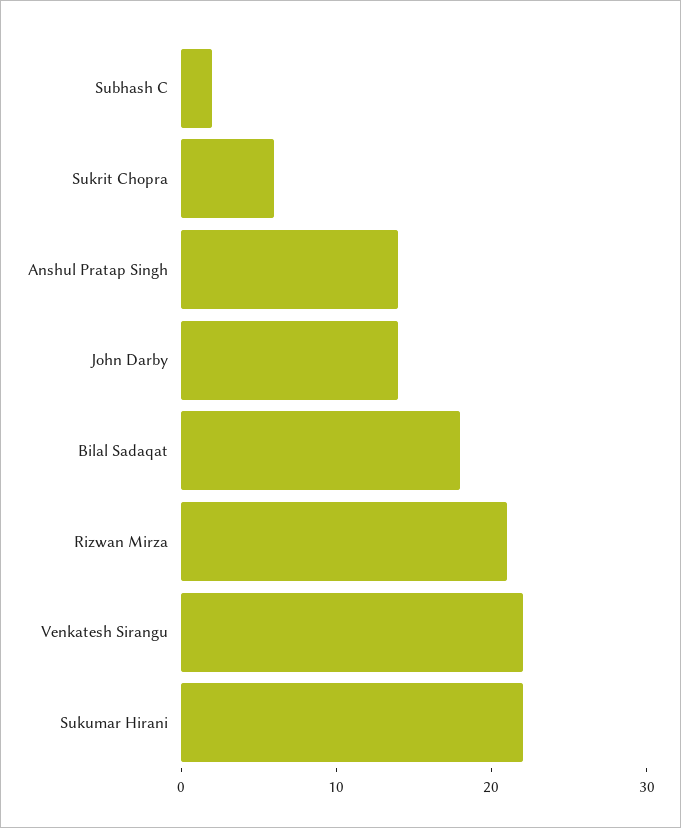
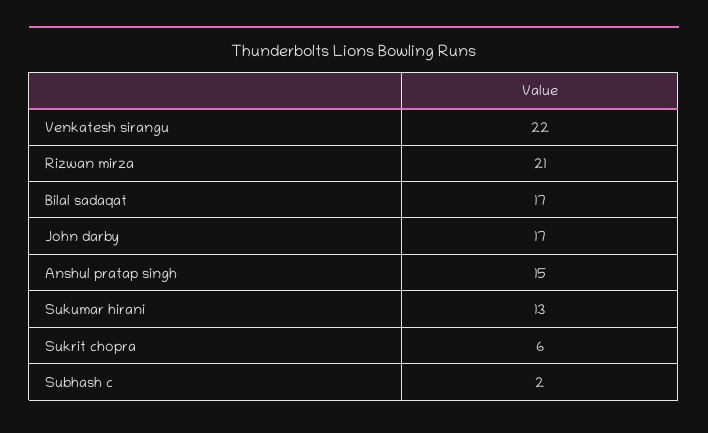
  {
    "Subhash C": 2,
    "Sukrit Chopra": 6,
-   "Anshul Pratap Singh": 14,
+   "Anshul Pratap Singh": 15,
-   "John Darby": 14,
+   "John Darby": 17,
-   "Bilal Sadaqat": 18,
+   "Bilal Sadaqat": 17,
    "Rizwan Mirza": 21,
    "Venkatesh Sirangu": 22,
-   "Sukumar Hirani": 22
+   "Sukumar Hirani": 13
  }

